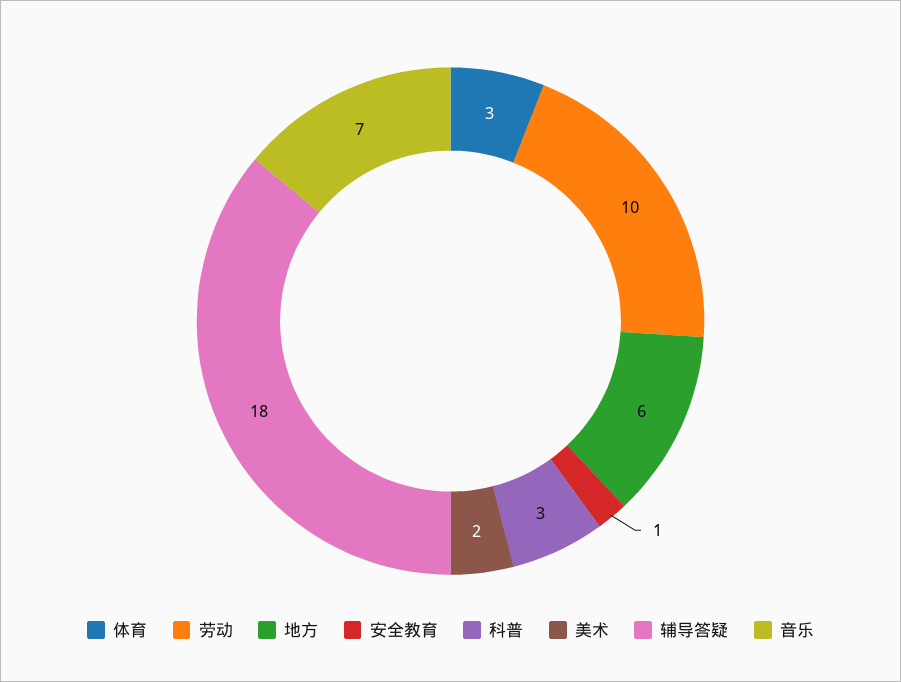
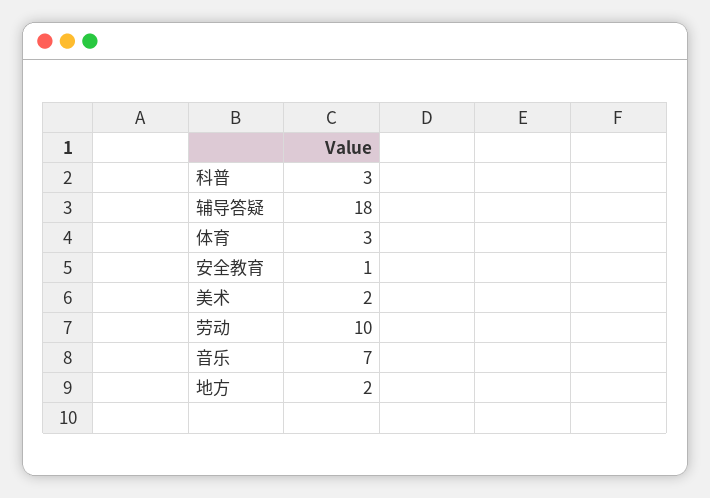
  {
    "体育": 3,
    "劳动": 10,
-   "地方": 6,
+   "地方": 2,
    "安全教育": 1,
    "科普": 3,
    "美术": 2,
    "辅导答疑": 18,
    "音乐": 7
  }

